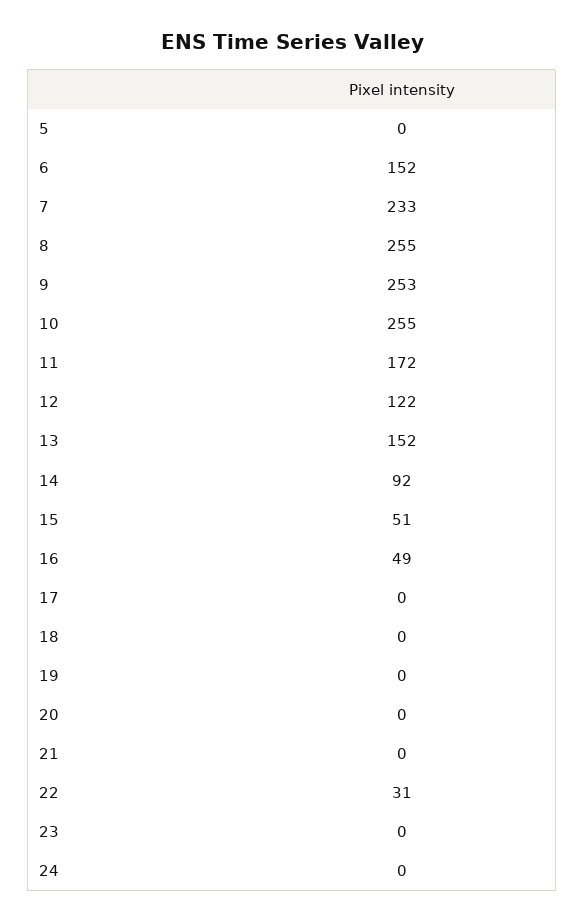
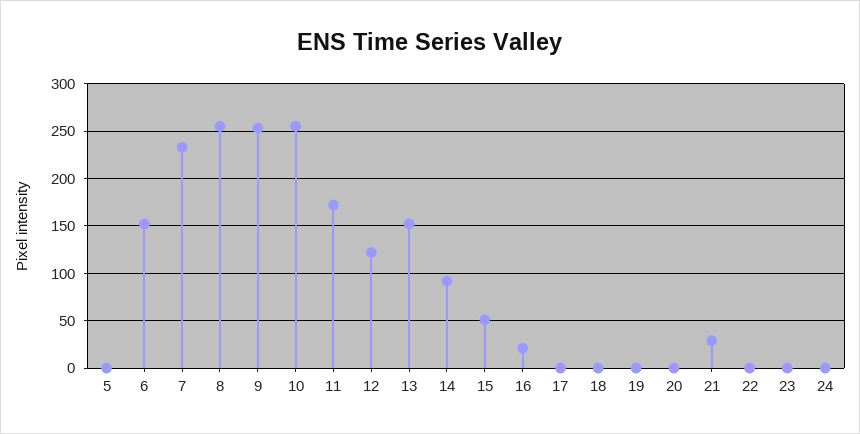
  {
    "5": 0,
    "6": 152,
    "7": 233,
    "8": 255,
    "9": 253,
    "10": 255,
    "11": 172,
    "12": 122,
    "13": 152,
    "14": 92,
    "15": 51,
-   "16": 49,
+   "16": 20,
    "17": 0,
    "18": 0,
    "19": 0,
    "20": 0,
-   "21": 0,
+   "21": 30,
-   "22": 31,
+   "22": 0,
    "23": 0,
    "24": 0
  }

